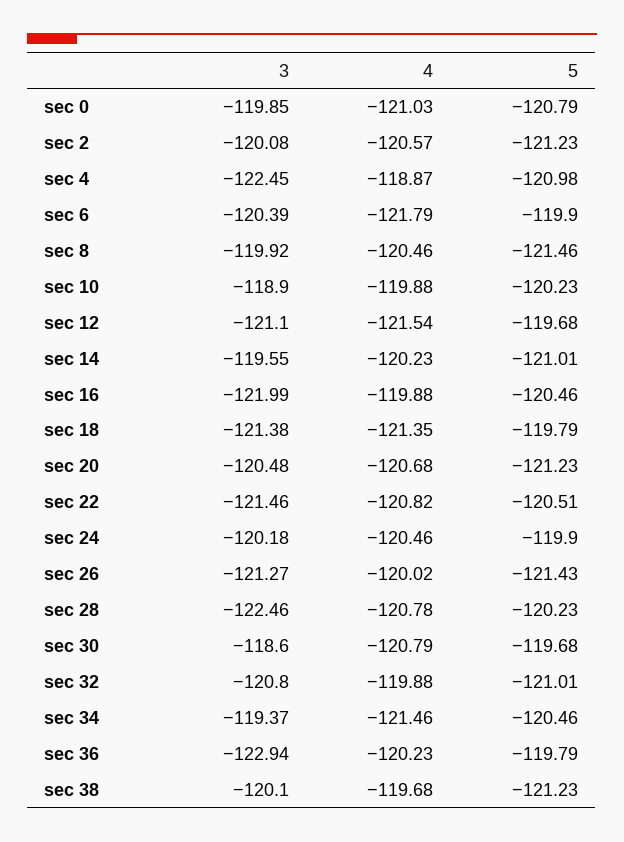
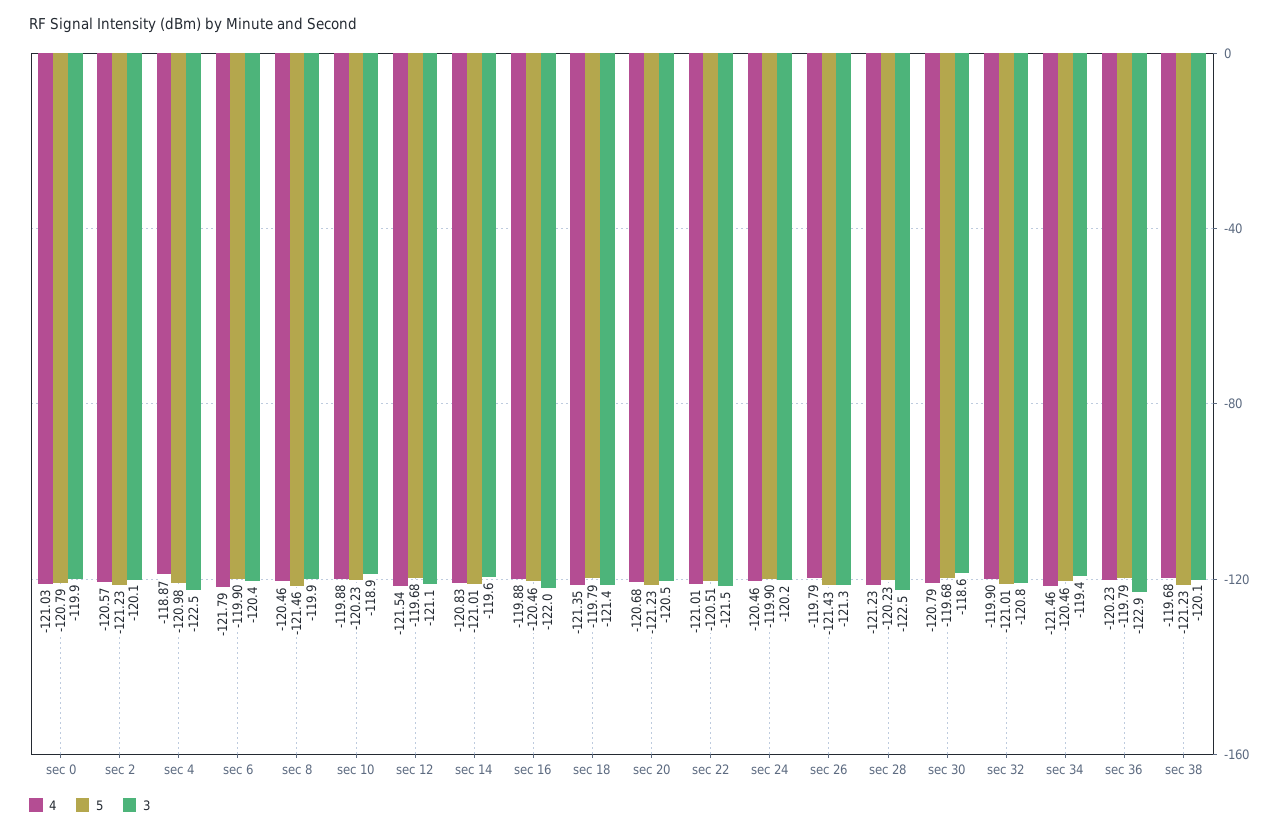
  {
    "3": {
      "sec 0": -119.85,
      "sec 2": -120.08,
      "sec 4": -122.45,
      "sec 6": -120.39,
      "sec 8": -119.92,
      "sec 10": -118.9,
      "sec 12": -121.1,
      "sec 14": -119.55,
      "sec 16": -121.99,
      "sec 18": -121.38,
      "sec 20": -120.48,
      "sec 22": -121.46,
      "sec 24": -120.18,
      "sec 26": -121.27,
      "sec 28": -122.46,
      "sec 30": -118.6,
      "sec 32": -120.8,
      "sec 34": -119.37,
      "sec 36": -122.94,
      "sec 38": -120.1
    },
    "4": {
      "sec 0": -121.03,
      "sec 2": -120.57,
      "sec 4": -118.87,
      "sec 6": -121.79,
      "sec 8": -120.46,
      "sec 10": -119.88,
      "sec 12": -121.54,
-     "sec 14": -120.23,
+     "sec 14": -120.83,
      "sec 16": -119.88,
      "sec 18": -121.35,
      "sec 20": -120.68,
-     "sec 22": -120.82,
+     "sec 22": -121.01,
      "sec 24": -120.46,
-     "sec 26": -120.02,
+     "sec 26": -119.79,
-     "sec 28": -120.78,
+     "sec 28": -121.23,
      "sec 30": -120.79,
-     "sec 32": -119.88,
+     "sec 32": -119.9,
      "sec 34": -121.46,
      "sec 36": -120.23,
      "sec 38": -119.68
    },
    "5": {
      "sec 0": -120.79,
      "sec 2": -121.23,
      "sec 4": -120.98,
      "sec 6": -119.9,
      "sec 8": -121.46,
      "sec 10": -120.23,
      "sec 12": -119.68,
      "sec 14": -121.01,
      "sec 16": -120.46,
      "sec 18": -119.79,
      "sec 20": -121.23,
      "sec 22": -120.51,
      "sec 24": -119.9,
      "sec 26": -121.43,
      "sec 28": -120.23,
      "sec 30": -119.68,
      "sec 32": -121.01,
      "sec 34": -120.46,
      "sec 36": -119.79,
      "sec 38": -121.23
    }
  }

